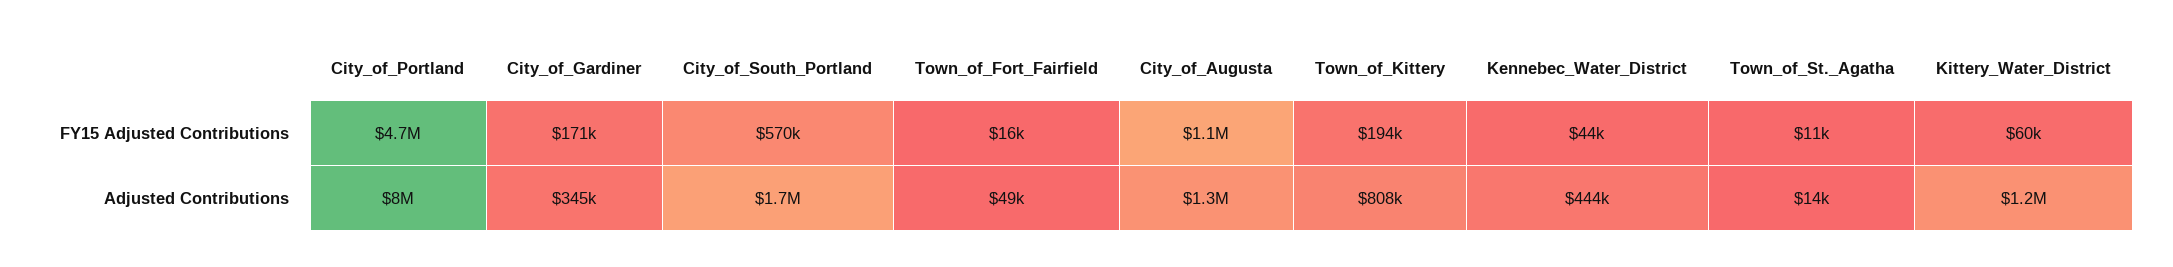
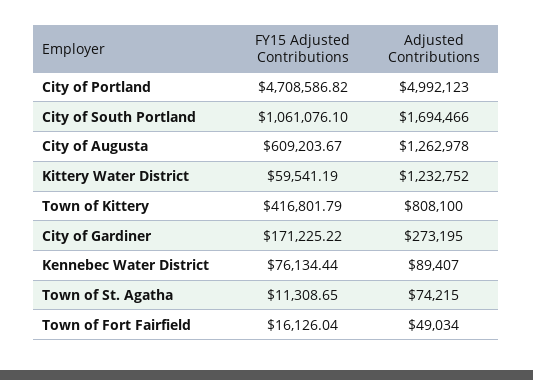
  {
    "City_of_Portland": {
      "FY15 Adjusted Contributions": 4708586.82,
-     "Adjusted Contributions": 8000000
+     "Adjusted Contributions": 4992123
    },
    "City_of_Gardiner": {
      "FY15 Adjusted Contributions": 171225.22,
-     "Adjusted Contributions": 345000
+     "Adjusted Contributions": 273195
    },
    "City_of_South_Portland": {
-     "FY15 Adjusted Contributions": 570000,
+     "FY15 Adjusted Contributions": 1061076.1,
      "Adjusted Contributions": 1694466
    },
    "Town_of_Fort_Fairfield": {
      "FY15 Adjusted Contributions": 16126.04,
      "Adjusted Contributions": 49034
    },
    "City_of_Augusta": {
-     "FY15 Adjusted Contributions": 1100000,
+     "FY15 Adjusted Contributions": 609203.67,
      "Adjusted Contributions": 1262978
    },
    "Town_of_Kittery": {
-     "FY15 Adjusted Contributions": 194000,
+     "FY15 Adjusted Contributions": 416801.79,
      "Adjusted Contributions": 808100
    },
    "Kennebec_Water_District": {
-     "FY15 Adjusted Contributions": 44000,
+     "FY15 Adjusted Contributions": 76134.44,
-     "Adjusted Contributions": 444000
+     "Adjusted Contributions": 89407
    },
    "Town_of_St._Agatha": {
      "FY15 Adjusted Contributions": 11308.65,
-     "Adjusted Contributions": 14000
+     "Adjusted Contributions": 74215
    },
    "Kittery_Water_District": {
      "FY15 Adjusted Contributions": 59541.19,
      "Adjusted Contributions": 1232752
    }
  }

